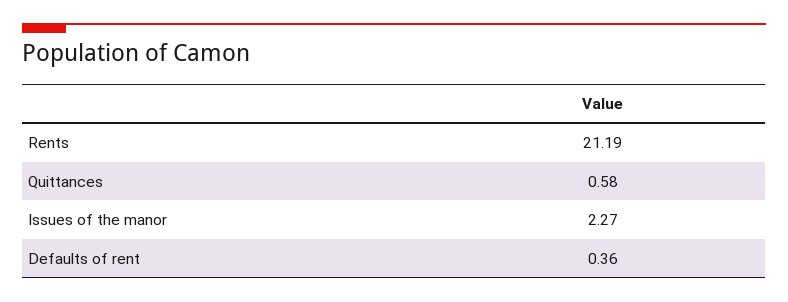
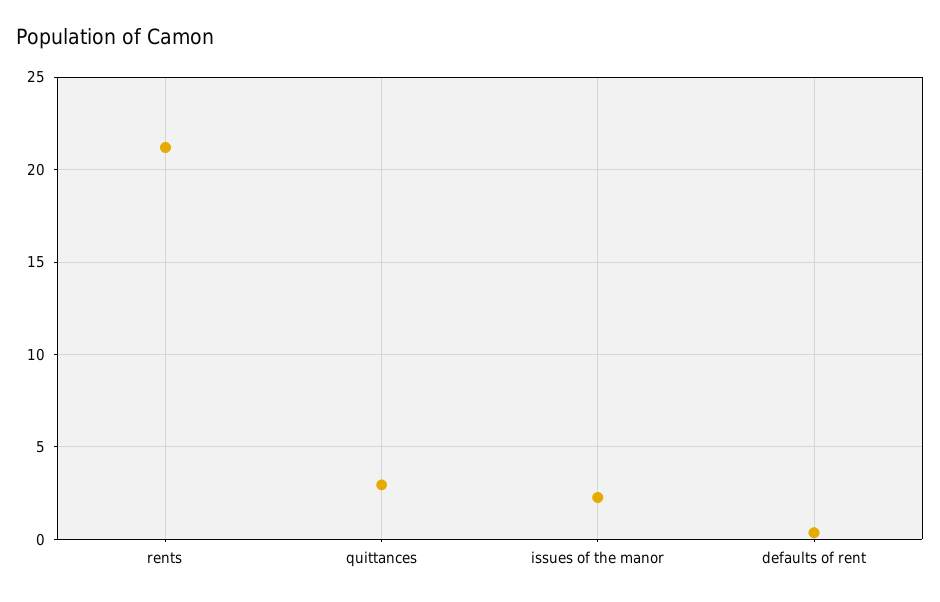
  {
    "Rents": 21.19,
-   "Quittances": 0.58,
+   "Quittances": 3,
    "Issues of the manor": 2.27,
    "Defaults of rent": 0.36
  }

